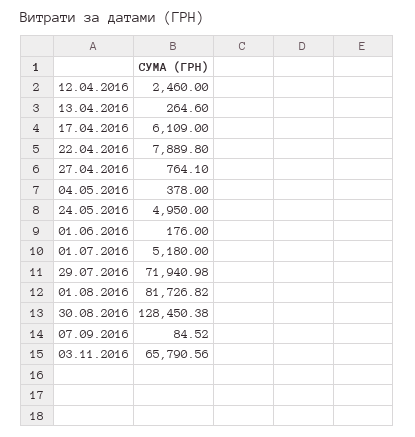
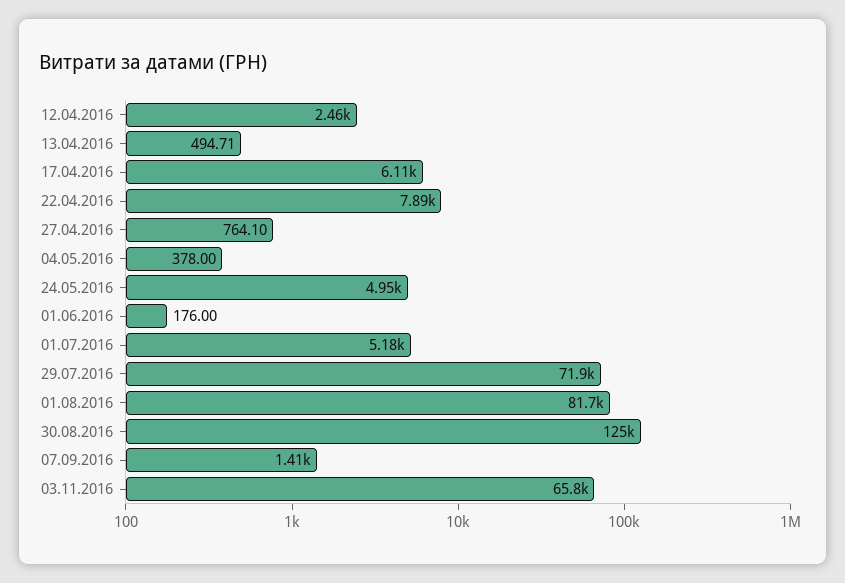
  {
    "12.04.2016": 2460,
-   "13.04.2016": 264.6,
+   "13.04.2016": 494.71,
    "17.04.2016": 6109,
    "22.04.2016": 7889.8,
    "27.04.2016": 764.1,
    "04.05.2016": 378,
    "24.05.2016": 4950,
    "01.06.2016": 176,
    "01.07.2016": 5180,
    "29.07.2016": 71940.98,
    "01.08.2016": 81726.82,
-   "30.08.2016": 128450.38,
+   "30.08.2016": 125000,
-   "07.09.2016": 84.52,
+   "07.09.2016": 1410,
    "03.11.2016": 65790.56
  }

